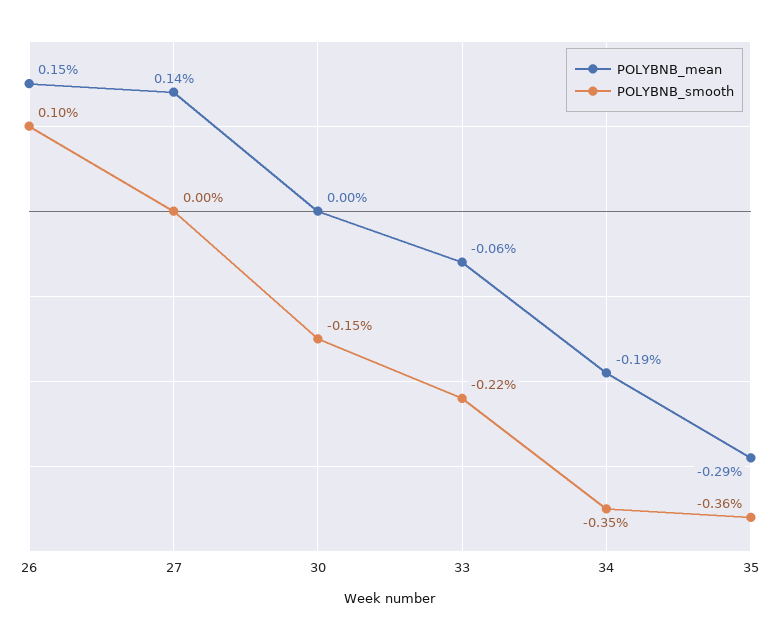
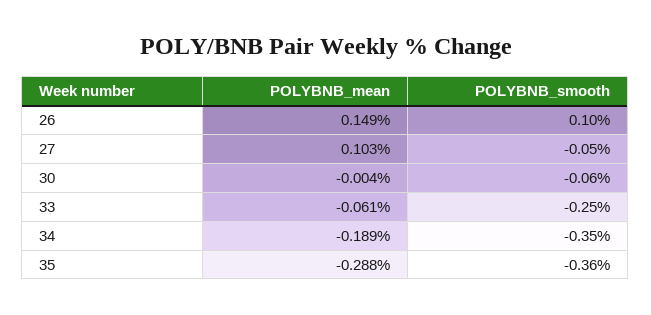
  {
    "POLYBNB_mean": {
      "26": 0.149,
-     "27": 0.14,
+     "27": 0.103,
      "30": -0.004,
      "33": -0.061,
      "34": -0.189,
      "35": -0.288
    },
    "POLYBNB_smooth": {
      "26": 0.1,
-     "27": 0,
+     "27": -0.05,
-     "30": -0.15,
+     "30": -0.06,
-     "33": -0.22,
+     "33": -0.25,
      "34": -0.35,
      "35": -0.36
    }
  }

